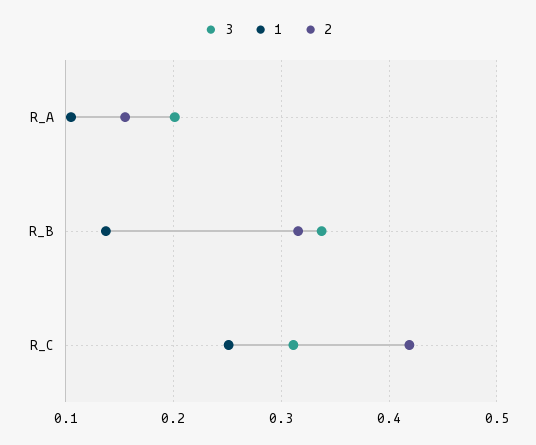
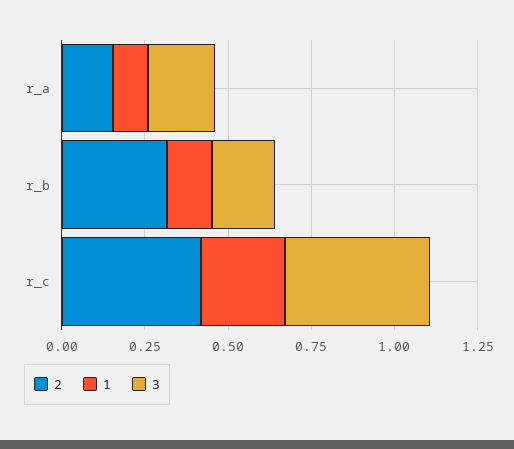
  {
    "3": {
      "R_A": 0.2,
-     "R_B": 0.34,
+     "R_B": 0.2,
-     "R_C": 0.31
+     "R_C": 0.45
    },
    "1": {
      "R_A": 0.11,
      "R_B": 0.14,
      "R_C": 0.25
    },
    "2": {
      "R_A": 0.16,
      "R_B": 0.32,
      "R_C": 0.42
    }
  }

